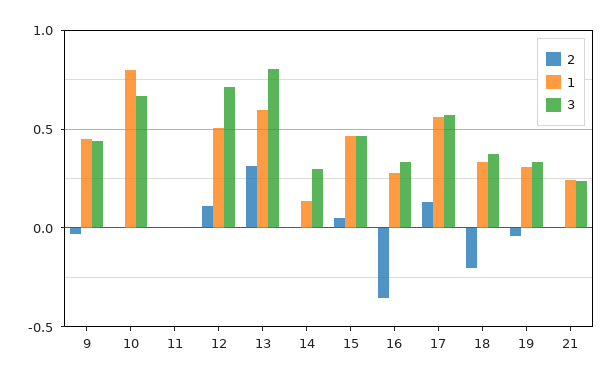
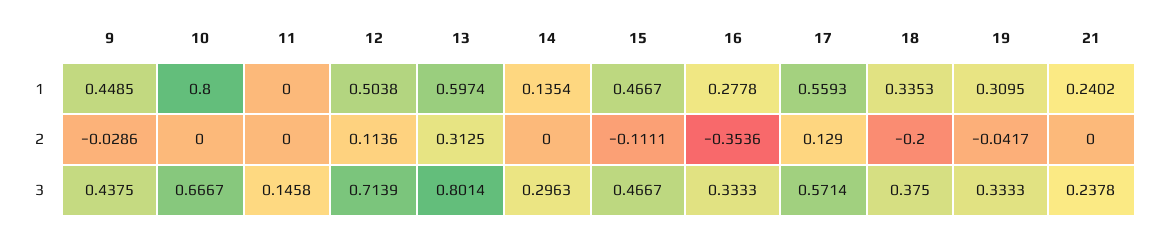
  {
    "2": {
      "9": -0.0286,
      "10": 0,
      "11": 0,
      "12": 0.1136,
      "13": 0.3125,
      "14": 0,
-     "15": 0.05,
+     "15": -0.1111,
      "16": -0.3536,
      "17": 0.129,
      "18": -0.2,
      "19": -0.0417,
      "21": 0
    },
    "1": {
      "9": 0.4485,
      "10": 0.8,
      "11": 0,
      "12": 0.5038,
      "13": 0.5974,
      "14": 0.1354,
      "15": 0.4667,
      "16": 0.2778,
      "17": 0.5593,
      "18": 0.3353,
      "19": 0.3095,
      "21": 0.2402
    },
    "3": {
      "9": 0.4375,
      "10": 0.6667,
-     "11": 0,
+     "11": 0.1458,
      "12": 0.7139,
      "13": 0.8014,
      "14": 0.2963,
      "15": 0.4667,
      "16": 0.3333,
      "17": 0.5714,
      "18": 0.375,
      "19": 0.3333,
      "21": 0.2378
    }
  }

